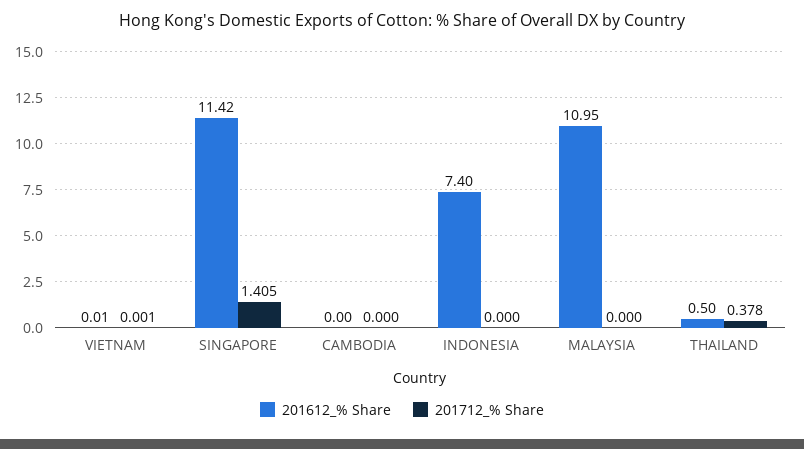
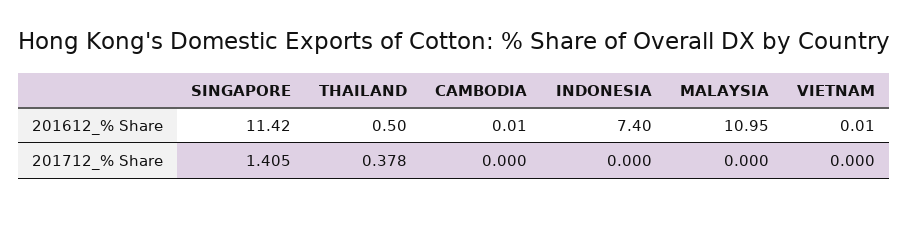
  {
    "201612_% Share": {
      "VIETNAM": 0.01,
      "SINGAPORE": 11.42,
-     "CAMBODIA": 0,
+     "CAMBODIA": 0.01,
      "INDONESIA": 7.4,
      "MALAYSIA": 10.95,
      "THAILAND": 0.5
    },
    "201712_% Share": {
-     "VIETNAM": 0.001,
+     "VIETNAM": 0,
      "SINGAPORE": 1.405,
      "CAMBODIA": 0,
      "INDONESIA": 0,
      "MALAYSIA": 0,
      "THAILAND": 0.378
    }
  }

